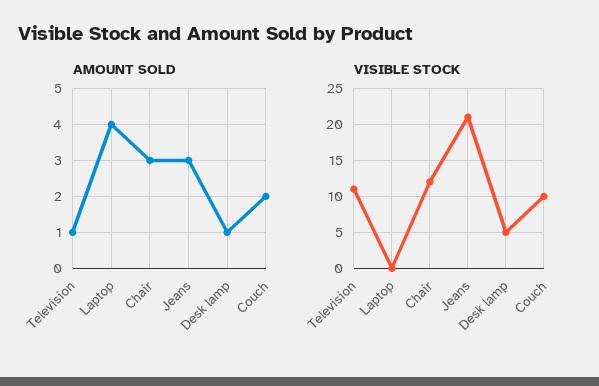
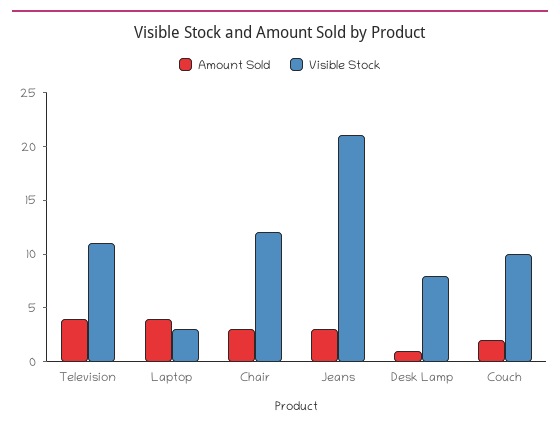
  {
    "AMOUNT SOLD": {
-     "Television": 1,
+     "Television": 4,
      "Laptop": 4,
      "Chair": 3,
      "Jeans": 3,
      "Desk lamp": 1,
      "Couch": 2
    },
    "VISIBLE STOCK": {
      "Television": 11,
-     "Laptop": 0,
+     "Laptop": 3,
      "Chair": 12,
      "Jeans": 21,
-     "Desk lamp": 5,
+     "Desk lamp": 8,
      "Couch": 10
    }
  }

